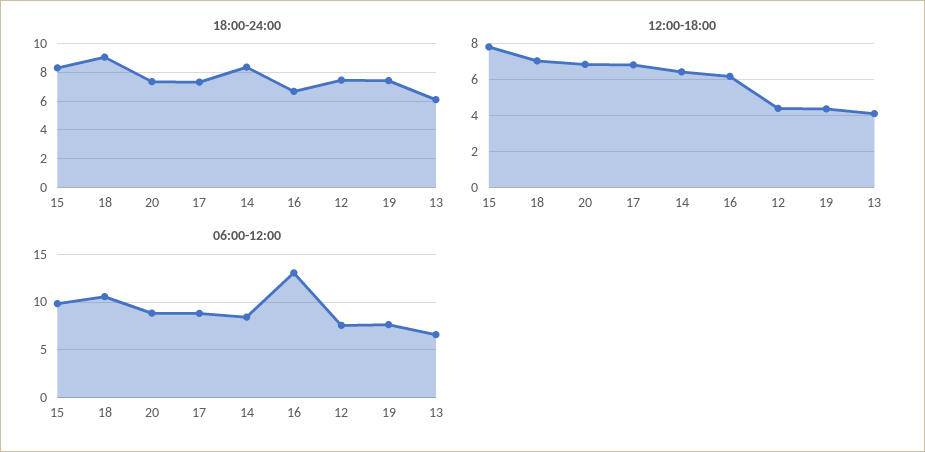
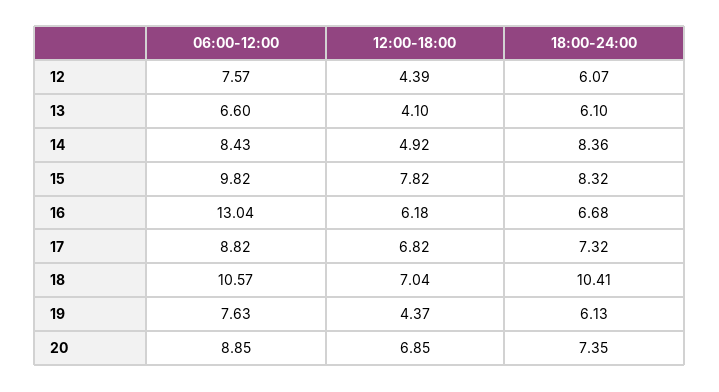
  {
    "18:00-24:00": {
      "15": 8.32,
-     "18": 9,
+     "18": 10.41,
      "20": 7.35,
      "17": 7.32,
      "14": 8.36,
      "16": 6.68,
-     "12": 7.5,
+     "12": 6.07,
-     "19": 7.5,
+     "19": 6.13,
      "13": 6.1
    },
    "12:00-18:00": {
      "15": 7.82,
      "18": 7.04,
      "20": 6.85,
      "17": 6.82,
-     "14": 6.5,
+     "14": 4.92,
      "16": 6.18,
      "12": 4.39,
      "19": 4.37,
      "13": 4.1
    },
    "06:00-12:00": {
      "15": 9.82,
      "18": 10.57,
      "20": 8.85,
      "17": 8.82,
      "14": 8.43,
      "16": 13.04,
      "12": 7.57,
      "19": 7.63,
      "13": 6.6
    }
  }

